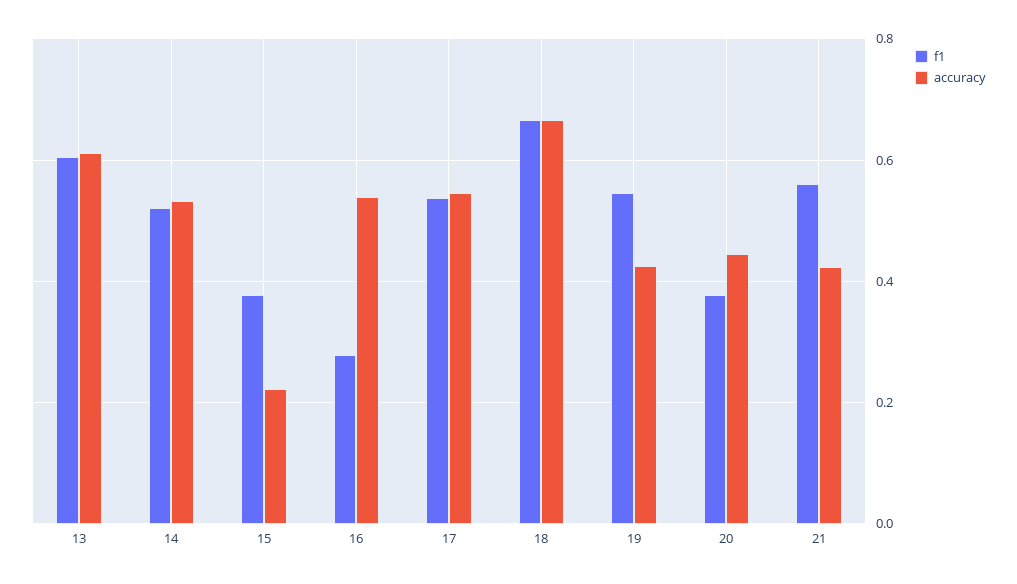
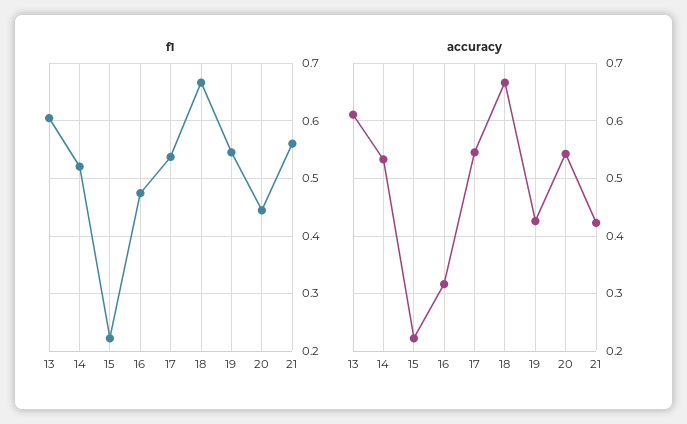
  {
    "f1": {
      "13": 0.6,
      "14": 0.52,
-     "15": 0.38,
+     "15": 0.22,
-     "16": 0.28,
+     "16": 0.48,
      "17": 0.54,
      "18": 0.66,
      "19": 0.54,
-     "20": 0.38,
+     "20": 0.44,
      "21": 0.56
    },
    "accuracy": {
      "13": 0.62,
      "14": 0.54,
      "15": 0.22,
-     "16": 0.54,
+     "16": 0.32,
      "17": 0.54,
      "18": 0.66,
      "19": 0.42,
-     "20": 0.44,
+     "20": 0.54,
      "21": 0.42
    }
  }

